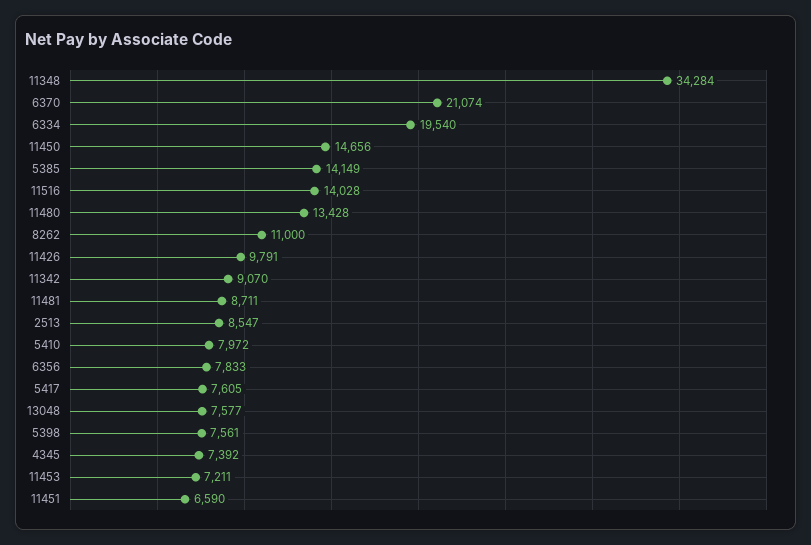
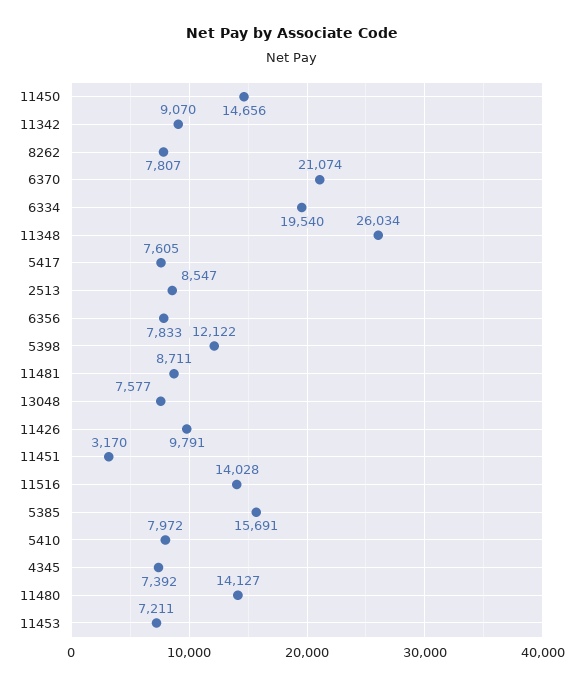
  {
-   "11348": 34284,
+   "11348": 26034,
    "6370": 21074,
    "6334": 19540,
    "11450": 14656,
-   "5385": 14149,
+   "5385": 15691,
    "11516": 14028,
-   "11480": 13428,
+   "11480": 14127,
-   "8262": 11000,
+   "8262": 7807,
    "11426": 9791,
    "11342": 9070,
    "11481": 8711,
    "2513": 8547,
    "5410": 7972,
    "6356": 7833,
    "5417": 7605,
    "13048": 7577,
-   "5398": 7561,
+   "5398": 12122,
    "4345": 7392,
    "11453": 7211,
-   "11451": 6590
+   "11451": 3170
  }

